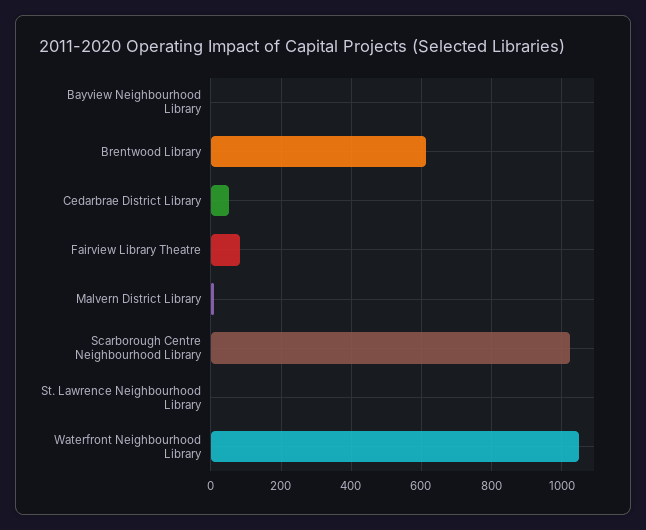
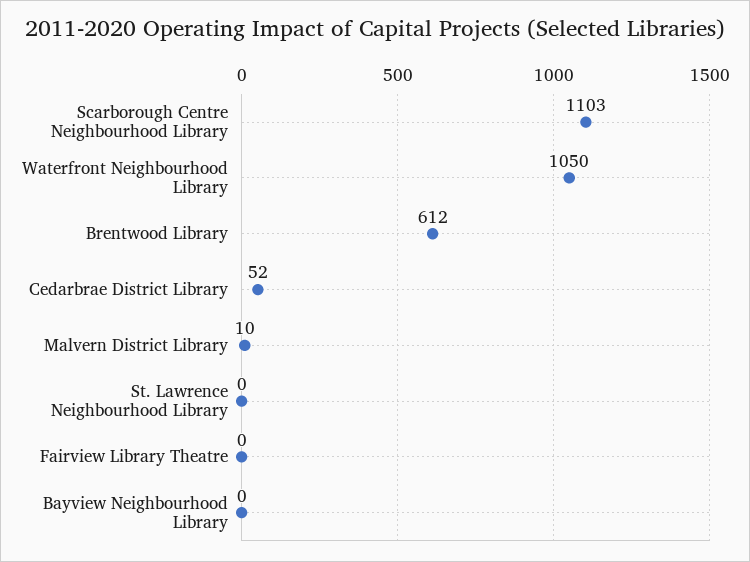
  {
    "Bayview Neighbourhood Library": 0,
    "Brentwood Library": 612,
    "Cedarbrae District Library": 52,
-   "Fairview Library Theatre": 80,
+   "Fairview Library Theatre": 0,
    "Malvern District Library": 10,
-   "Scarborough Centre Neighbourhood Library": 1020,
+   "Scarborough Centre Neighbourhood Library": 1103,
    "St. Lawrence Neighbourhood Library": 0,
    "Waterfront Neighbourhood Library": 1050
  }

